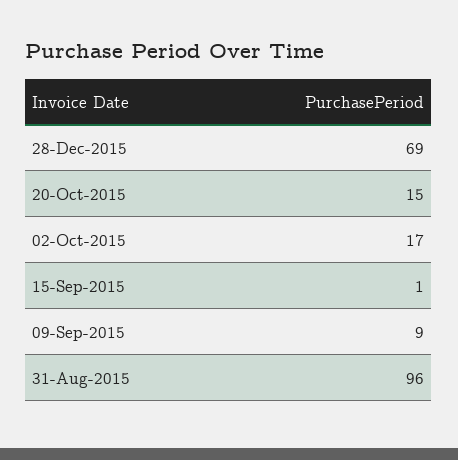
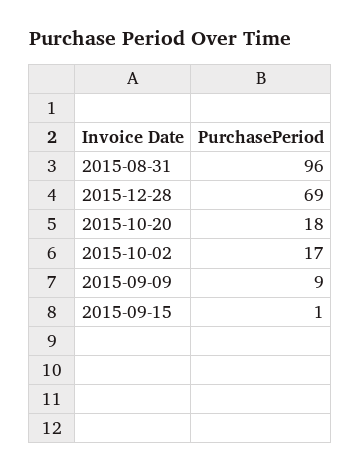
  {
    "28-Dec-2015": 69,
-   "20-Oct-2015": 15,
+   "20-Oct-2015": 18,
    "02-Oct-2015": 17,
    "15-Sep-2015": 1,
    "09-Sep-2015": 9,
    "31-Aug-2015": 96
  }

